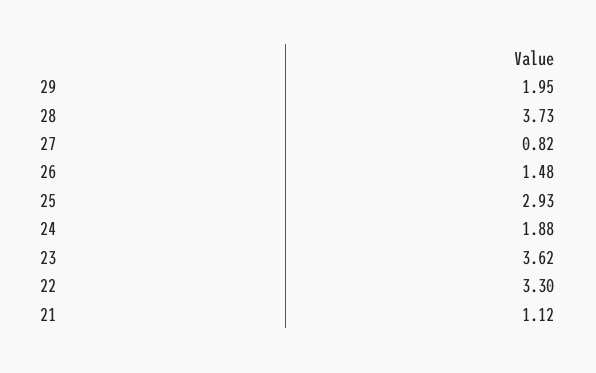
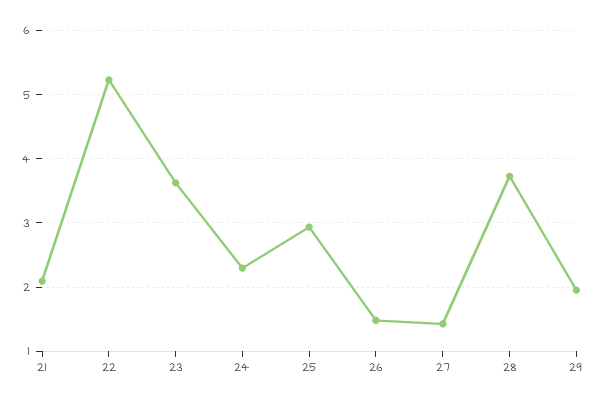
  {
    "29": 1.95,
    "28": 3.73,
-   "27": 0.82,
+   "27": 1.4,
    "26": 1.48,
    "25": 2.93,
-   "24": 1.88,
+   "24": 2.3,
    "23": 3.62,
-   "22": 3.3,
+   "22": 5.2,
-   "21": 1.12
+   "21": 2.1
  }

